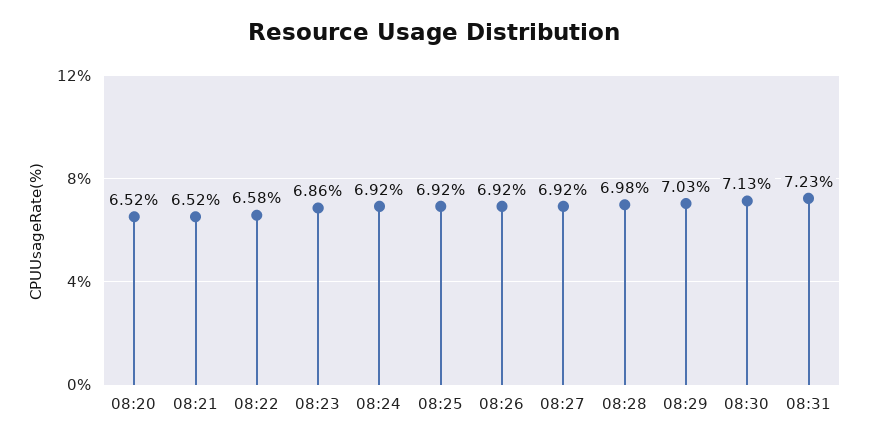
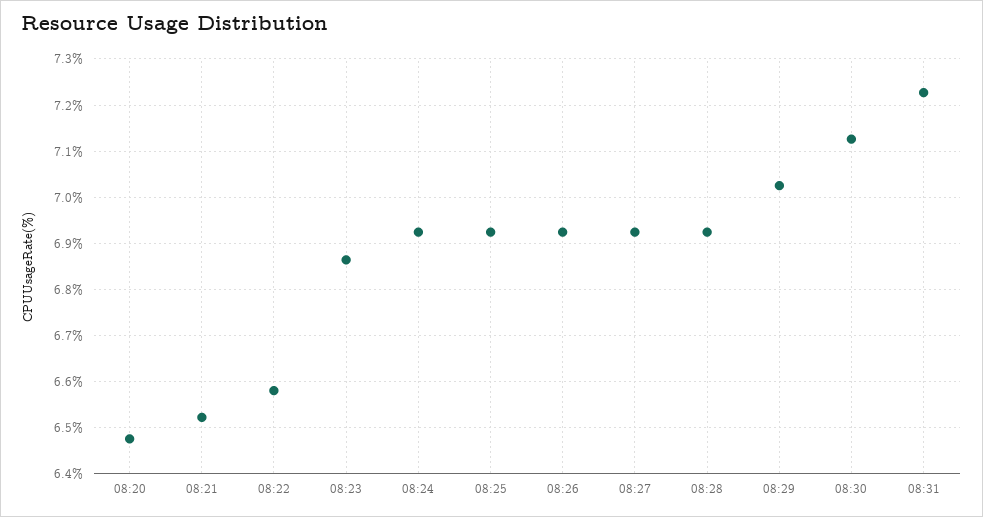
  {
-   "08:20": 6.52,
+   "08:20": 6.48,
    "08:21": 6.52,
    "08:22": 6.58,
    "08:23": 6.86,
    "08:24": 6.92,
    "08:25": 6.92,
    "08:26": 6.92,
    "08:27": 6.92,
-   "08:28": 6.98,
+   "08:28": 6.92,
    "08:29": 7.03,
    "08:30": 7.13,
    "08:31": 7.23
  }

